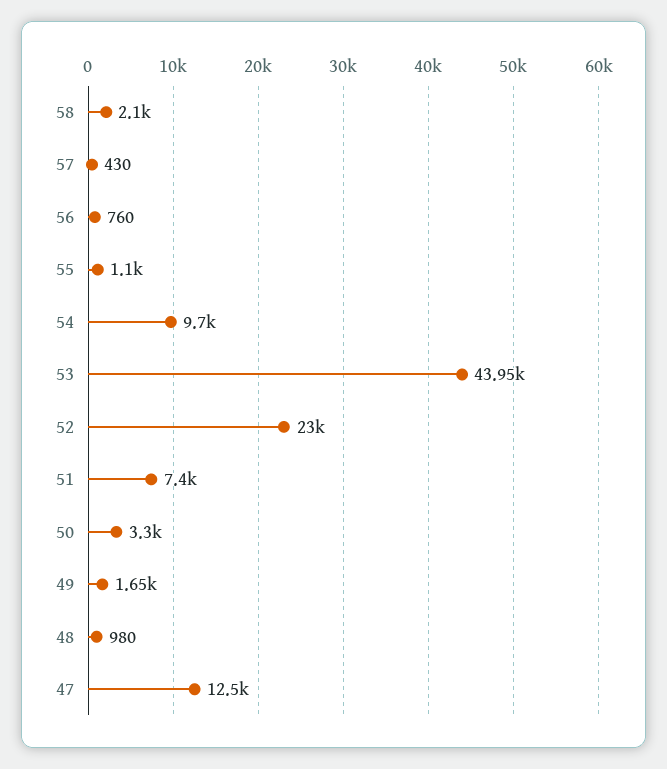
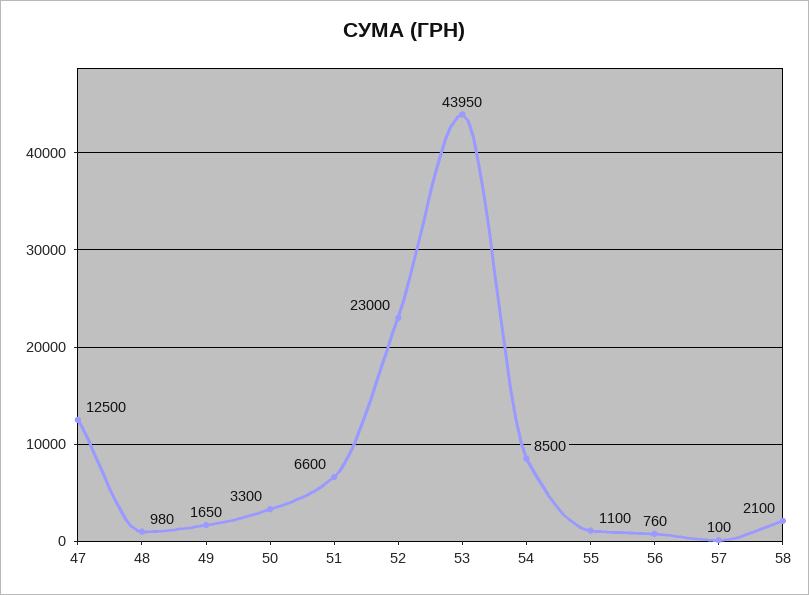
  {
    "58": 2100,
-   "57": 430,
+   "57": 100,
    "56": 760,
    "55": 1100,
-   "54": 9700,
+   "54": 8500,
    "53": 43950,
    "52": 23000,
-   "51": 7400,
+   "51": 6600,
    "50": 3300,
    "49": 1650,
    "48": 980,
    "47": 12500
  }

